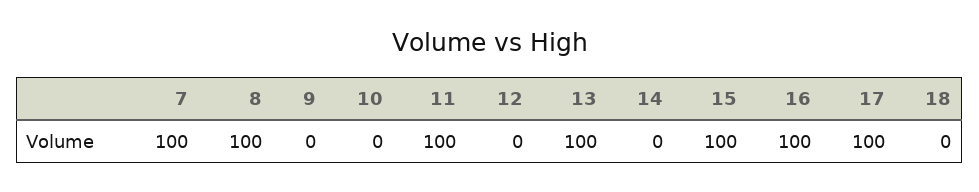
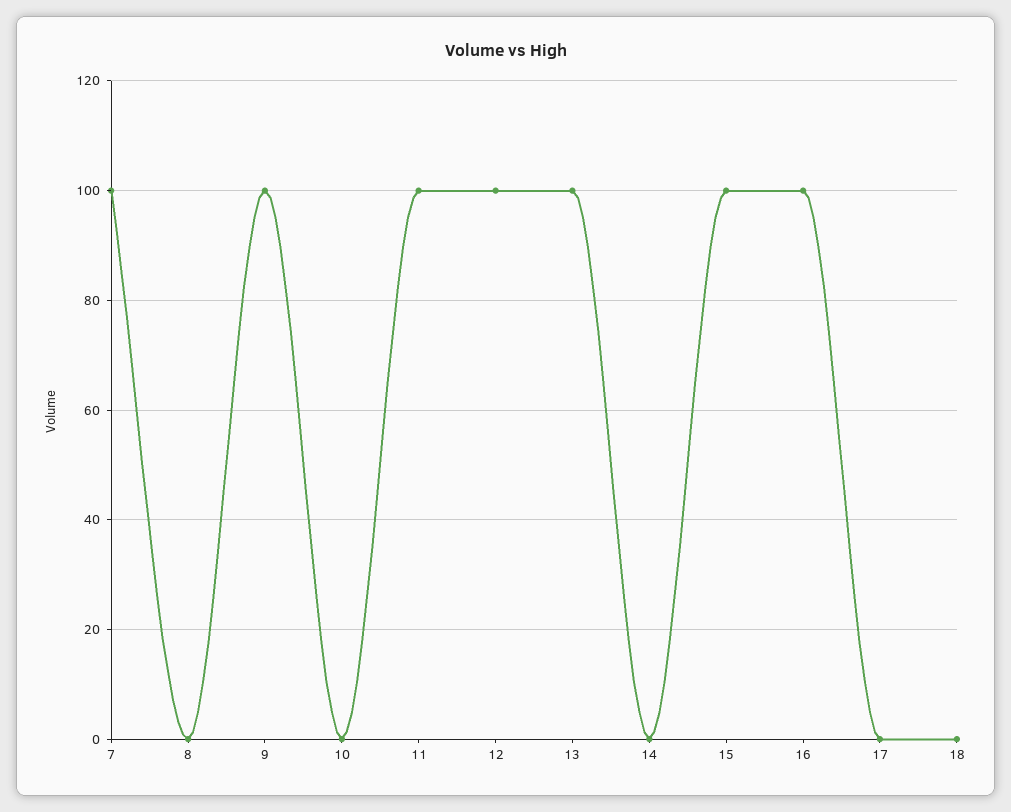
  {
    "7": 100,
-   "8": 100,
+   "8": 0,
-   "9": 0,
+   "9": 100,
    "10": 0,
    "11": 100,
-   "12": 0,
+   "12": 100,
    "13": 100,
    "14": 0,
    "15": 100,
    "16": 100,
-   "17": 100,
+   "17": 0,
    "18": 0
  }

